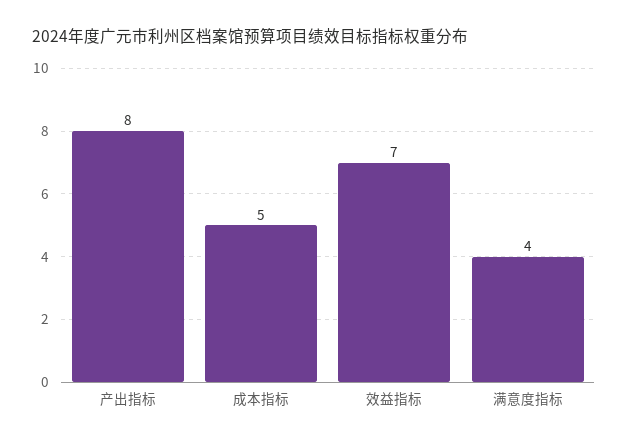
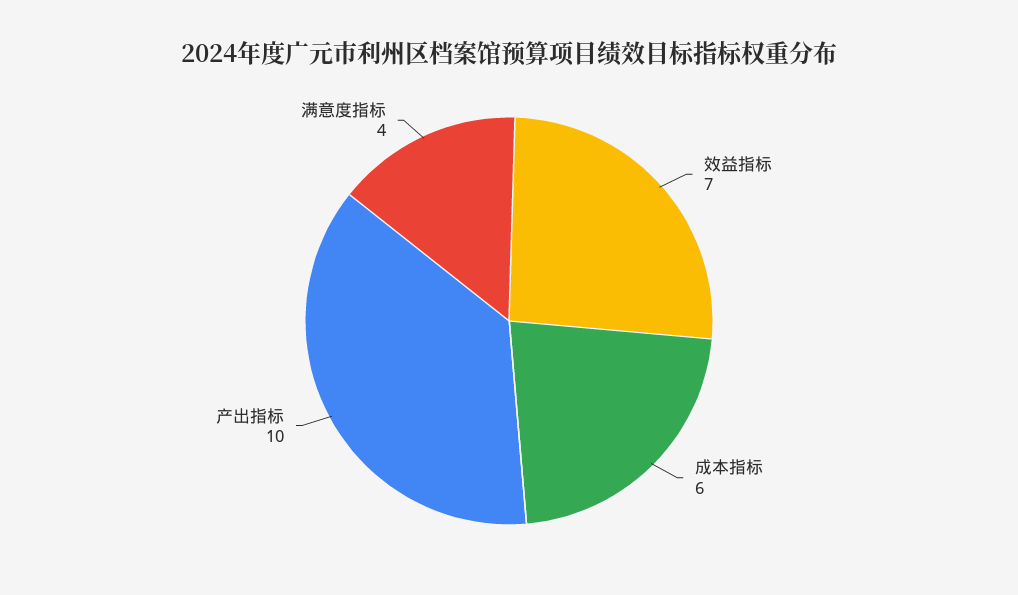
  {
-   "产出指标": 8,
+   "产出指标": 10,
-   "成本指标": 5,
+   "成本指标": 6,
    "效益指标": 7,
    "满意度指标": 4
  }

